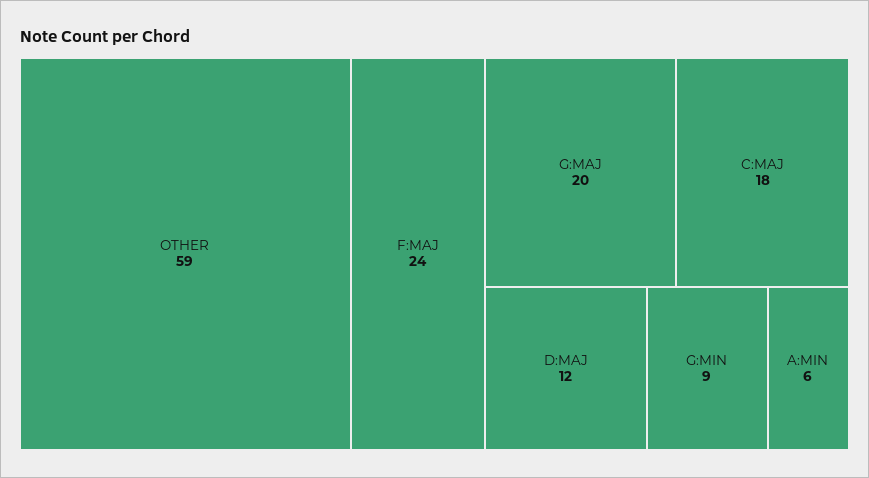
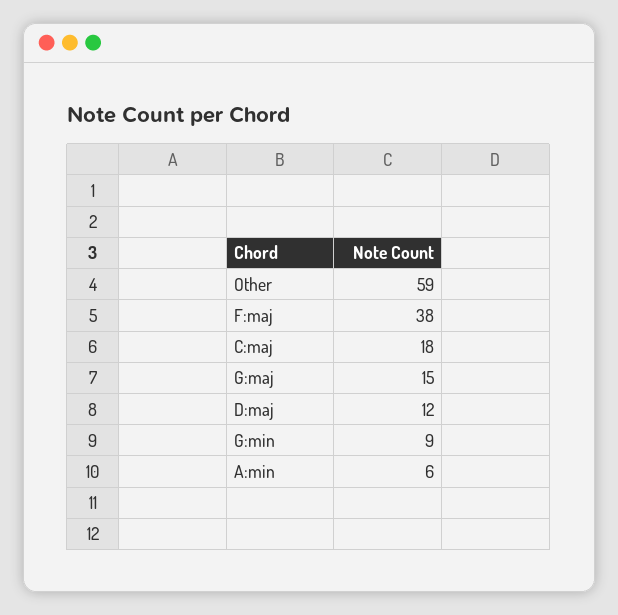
  {
    "OTHER": 59,
-   "F:MAJ": 24,
+   "F:MAJ": 38,
-   "G:MAJ": 20,
+   "G:MAJ": 15,
    "C:MAJ": 18,
    "D:MAJ": 12,
    "G:MIN": 9,
    "A:MIN": 6
  }

